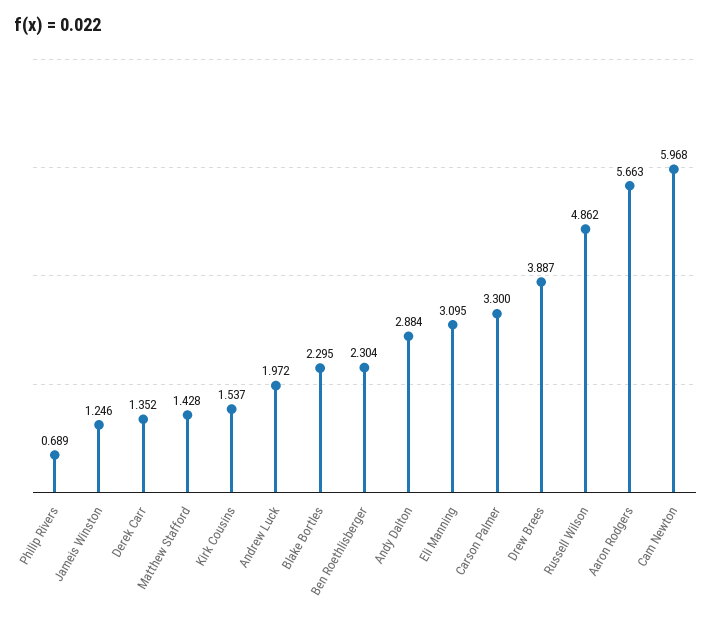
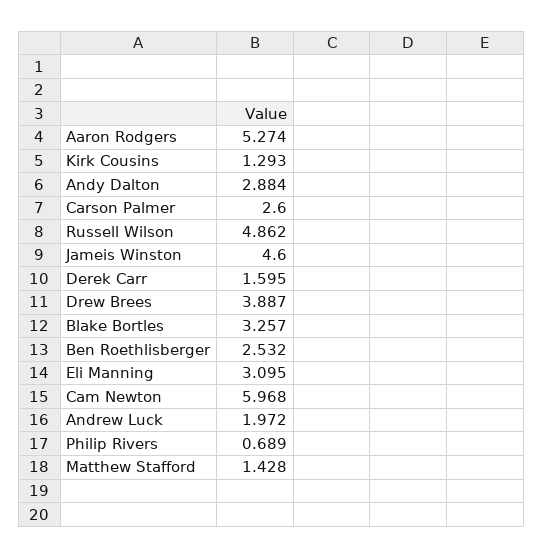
  {
    "Philip Rivers": 0.689,
-   "Jameis Winston": 1.246,
+   "Jameis Winston": 4.6,
-   "Derek Carr": 1.352,
+   "Derek Carr": 1.595,
    "Matthew Stafford": 1.428,
-   "Kirk Cousins": 1.537,
+   "Kirk Cousins": 1.293,
    "Andrew Luck": 1.972,
-   "Blake Bortles": 2.295,
+   "Blake Bortles": 3.257,
-   "Ben Roethlisberger": 2.304,
+   "Ben Roethlisberger": 2.532,
    "Andy Dalton": 2.884,
    "Eli Manning": 3.095,
-   "Carson Palmer": 3.3,
+   "Carson Palmer": 2.6,
    "Drew Brees": 3.887,
    "Russell Wilson": 4.862,
-   "Aaron Rodgers": 5.663,
+   "Aaron Rodgers": 5.274,
    "Cam Newton": 5.968
  }

